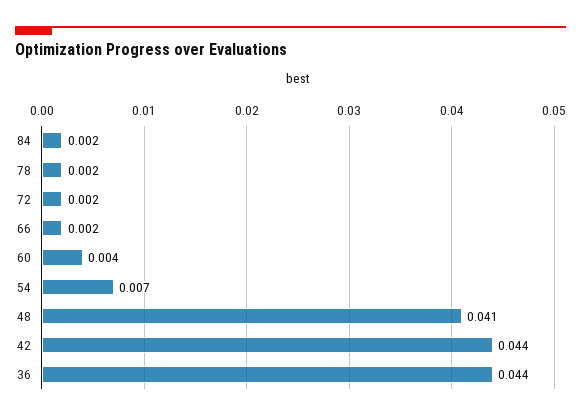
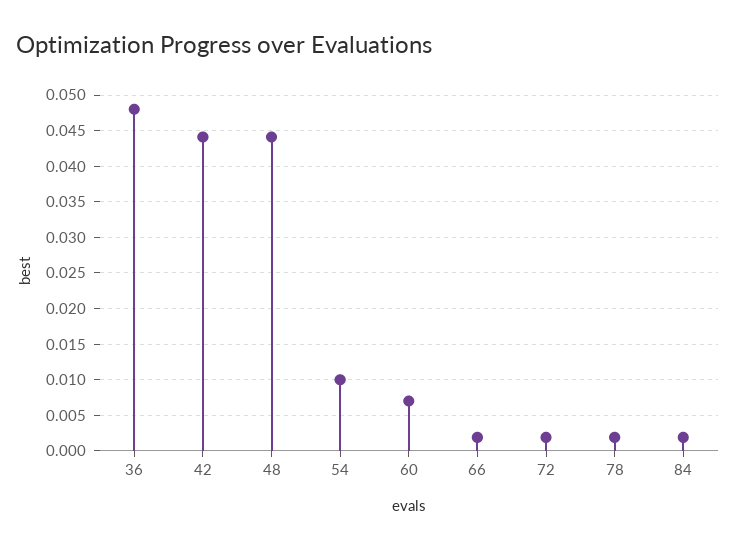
  {
    "84": 0.002,
    "78": 0.002,
    "72": 0.002,
    "66": 0.002,
-   "60": 0.004,
+   "60": 0.007,
-   "54": 0.007,
+   "54": 0.01,
-   "48": 0.041,
+   "48": 0.044,
    "42": 0.044,
-   "36": 0.044
+   "36": 0.048
  }

